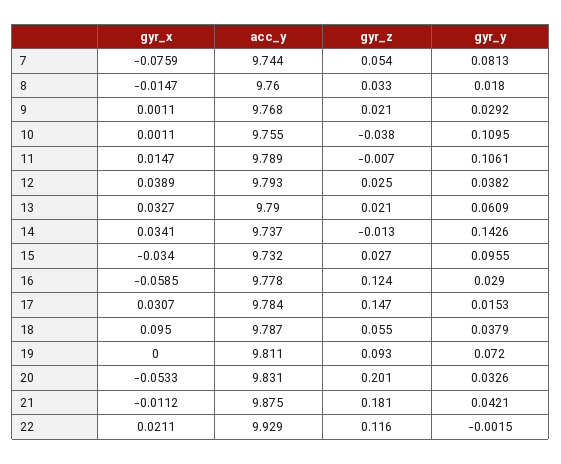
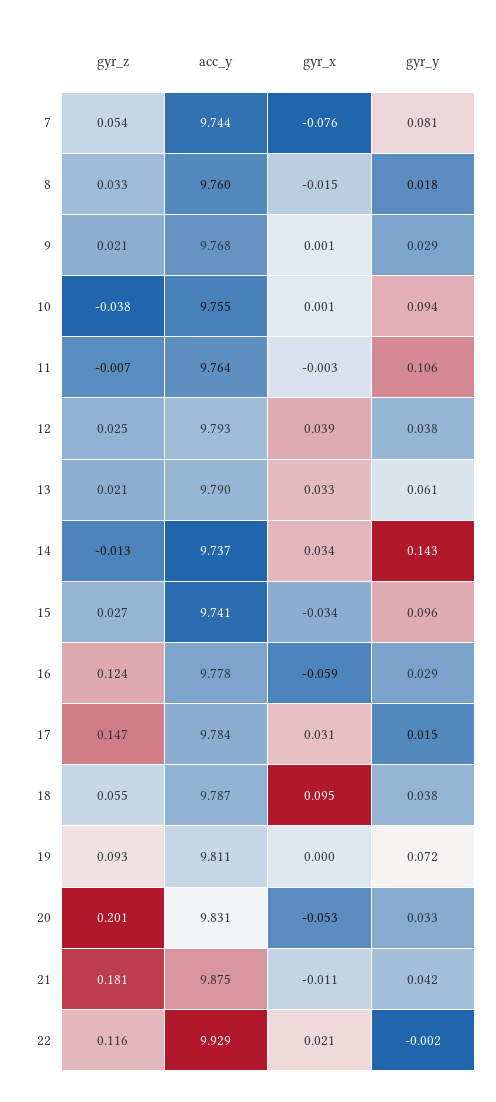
  {
    "gyr_x": {
      "7": -0.0759,
      "8": -0.0147,
      "9": 0.0011,
      "10": 0.0011,
-     "11": 0.0147,
+     "11": -0.003,
      "12": 0.0389,
      "13": 0.0327,
      "14": 0.0341,
      "15": -0.034,
      "16": -0.0585,
      "17": 0.0307,
      "18": 0.095,
      "19": 0,
      "20": -0.0533,
      "21": -0.0112,
      "22": 0.0211
    },
    "acc_y": {
      "7": 9.744,
      "8": 9.76,
      "9": 9.768,
      "10": 9.755,
-     "11": 9.789,
+     "11": 9.764,
      "12": 9.793,
      "13": 9.79,
      "14": 9.737,
-     "15": 9.732,
+     "15": 9.741,
      "16": 9.778,
      "17": 9.784,
      "18": 9.787,
      "19": 9.811,
      "20": 9.831,
      "21": 9.875,
      "22": 9.929
    },
    "gyr_z": {
      "7": 0.054,
      "8": 0.033,
      "9": 0.021,
      "10": -0.038,
      "11": -0.007,
      "12": 0.025,
      "13": 0.021,
      "14": -0.013,
      "15": 0.027,
      "16": 0.124,
      "17": 0.147,
      "18": 0.055,
      "19": 0.093,
      "20": 0.201,
      "21": 0.181,
      "22": 0.116
    },
    "gyr_y": {
      "7": 0.0813,
      "8": 0.018,
      "9": 0.0292,
-     "10": 0.1095,
+     "10": 0.094,
      "11": 0.1061,
      "12": 0.0382,
      "13": 0.0609,
      "14": 0.1426,
      "15": 0.0955,
      "16": 0.029,
      "17": 0.0153,
      "18": 0.0379,
      "19": 0.072,
      "20": 0.0326,
      "21": 0.0421,
      "22": -0.0015
    }
  }

